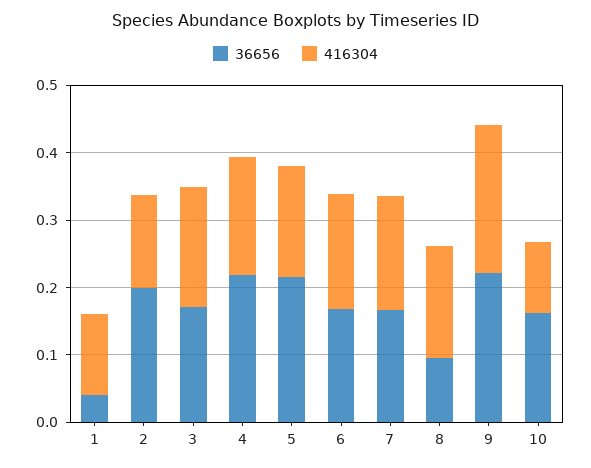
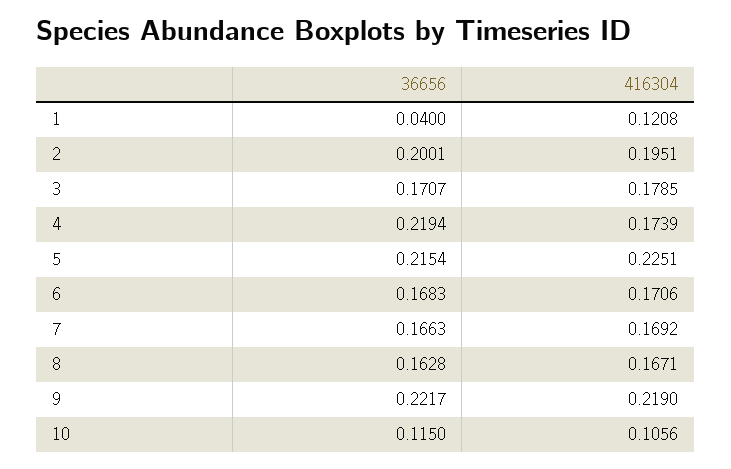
  {
    "36656": {
      "1": 0.04,
      "2": 0.2001,
      "3": 0.1707,
      "4": 0.2194,
      "5": 0.2154,
      "6": 0.1683,
      "7": 0.1663,
-     "8": 0.1,
+     "8": 0.1628,
      "9": 0.2217,
-     "10": 0.16
+     "10": 0.115
    },
    "416304": {
      "1": 0.1208,
-     "2": 0.14,
+     "2": 0.1951,
      "3": 0.1785,
      "4": 0.1739,
-     "5": 0.16,
+     "5": 0.2251,
      "6": 0.1706,
      "7": 0.1692,
      "8": 0.1671,
      "9": 0.219,
      "10": 0.1056
    }
  }

